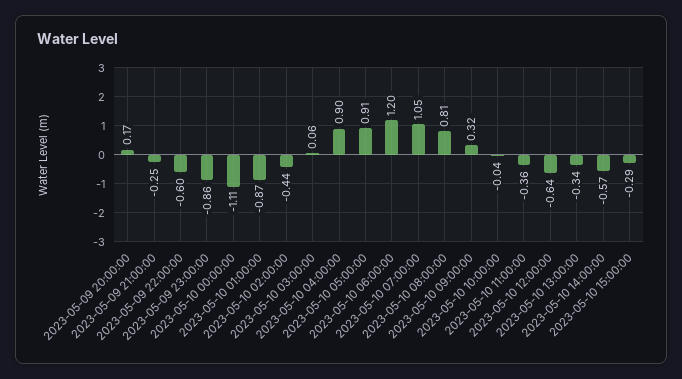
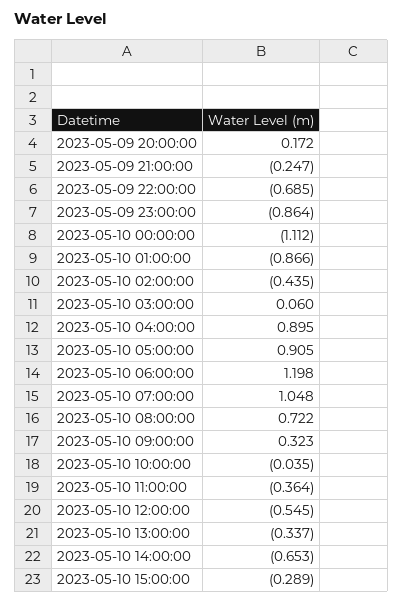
  {
    "2023-05-09 20:00:00": 0.172,
    "2023-05-09 21:00:00": -0.247,
-   "2023-05-09 22:00:00": -0.6,
+   "2023-05-09 22:00:00": -0.685,
    "2023-05-09 23:00:00": -0.864,
    "2023-05-10 00:00:00": -1.112,
    "2023-05-10 01:00:00": -0.866,
    "2023-05-10 02:00:00": -0.435,
    "2023-05-10 03:00:00": 0.06,
    "2023-05-10 04:00:00": 0.895,
    "2023-05-10 05:00:00": 0.905,
    "2023-05-10 06:00:00": 1.198,
    "2023-05-10 07:00:00": 1.048,
-   "2023-05-10 08:00:00": 0.81,
+   "2023-05-10 08:00:00": 0.722,
    "2023-05-10 09:00:00": 0.323,
    "2023-05-10 10:00:00": -0.035,
    "2023-05-10 11:00:00": -0.364,
-   "2023-05-10 12:00:00": -0.64,
+   "2023-05-10 12:00:00": -0.545,
    "2023-05-10 13:00:00": -0.337,
-   "2023-05-10 14:00:00": -0.57,
+   "2023-05-10 14:00:00": -0.653,
    "2023-05-10 15:00:00": -0.289
  }

